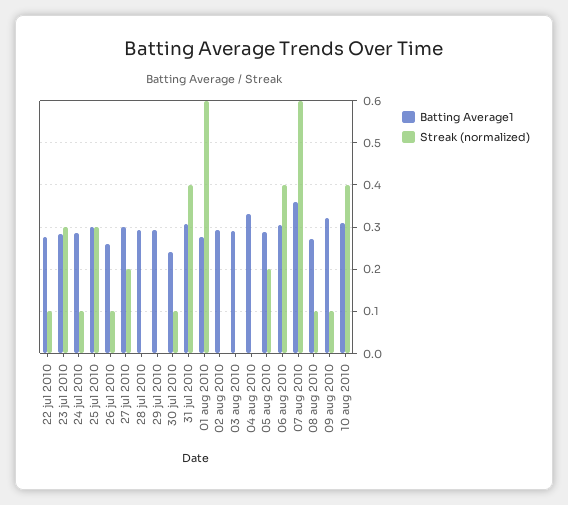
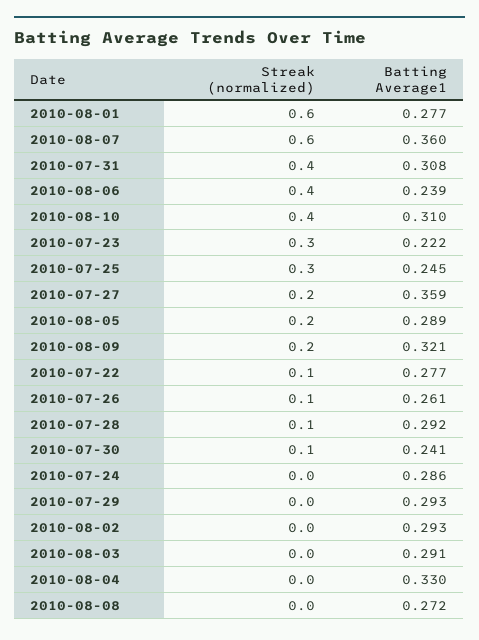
  {
    "Batting Average1": {
      "22 jul 2010": 0.277,
-     "23 jul 2010": 0.28,
+     "23 jul 2010": 0.222,
      "24 jul 2010": 0.286,
-     "25 jul 2010": 0.3,
+     "25 jul 2010": 0.245,
      "26 jul 2010": 0.261,
-     "27 jul 2010": 0.3,
+     "27 jul 2010": 0.359,
      "28 jul 2010": 0.292,
      "29 jul 2010": 0.293,
      "30 jul 2010": 0.241,
      "31 jul 2010": 0.308,
      "01 aug 2010": 0.277,
      "02 aug 2010": 0.293,
      "03 aug 2010": 0.291,
      "04 aug 2010": 0.33,
      "05 aug 2010": 0.289,
-     "06 aug 2010": 0.3,
+     "06 aug 2010": 0.239,
      "07 aug 2010": 0.36,
      "08 aug 2010": 0.272,
      "09 aug 2010": 0.321,
      "10 aug 2010": 0.31
    },
    "Streak (normalized)": {
      "22 jul 2010": 0.1,
      "23 jul 2010": 0.3,
-     "24 jul 2010": 0.1,
+     "24 jul 2010": 0,
      "25 jul 2010": 0.3,
      "26 jul 2010": 0.1,
      "27 jul 2010": 0.2,
-     "28 jul 2010": 0,
+     "28 jul 2010": 0.1,
      "29 jul 2010": 0,
      "30 jul 2010": 0.1,
      "31 jul 2010": 0.4,
      "01 aug 2010": 0.6,
      "02 aug 2010": 0,
      "03 aug 2010": 0,
      "04 aug 2010": 0,
      "05 aug 2010": 0.2,
      "06 aug 2010": 0.4,
      "07 aug 2010": 0.6,
-     "08 aug 2010": 0.1,
+     "08 aug 2010": 0,
-     "09 aug 2010": 0.1,
+     "09 aug 2010": 0.2,
      "10 aug 2010": 0.4
    }
  }

